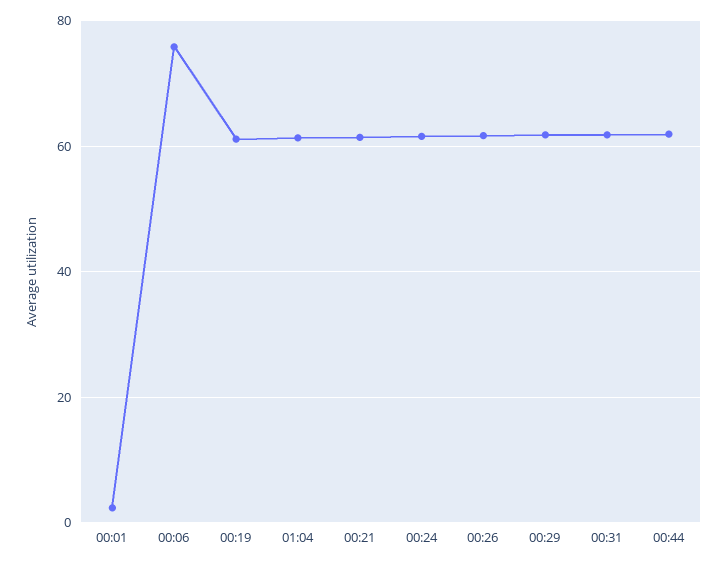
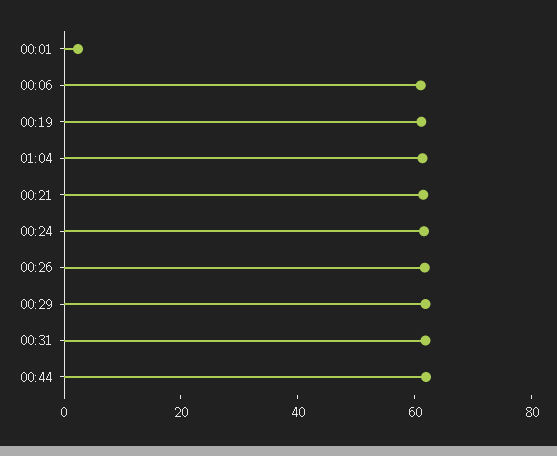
  {
    "00:01": 2,
-   "00:06": 76,
+   "00:06": 60,
    "00:19": 62,
    "01:04": 62,
    "00:21": 62,
    "00:24": 62,
    "00:26": 62,
    "00:29": 62,
    "00:31": 62,
    "00:44": 62
  }

